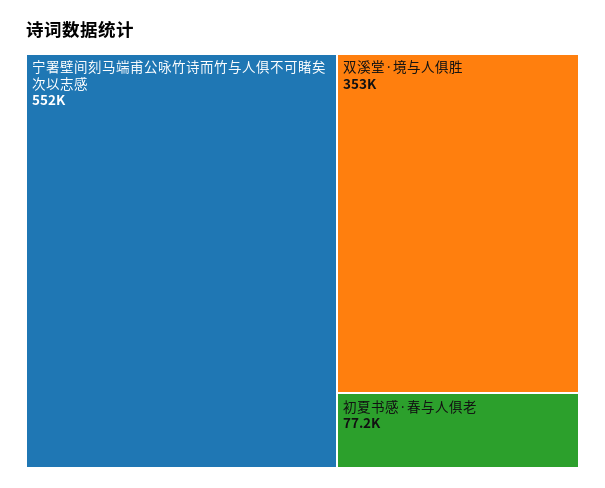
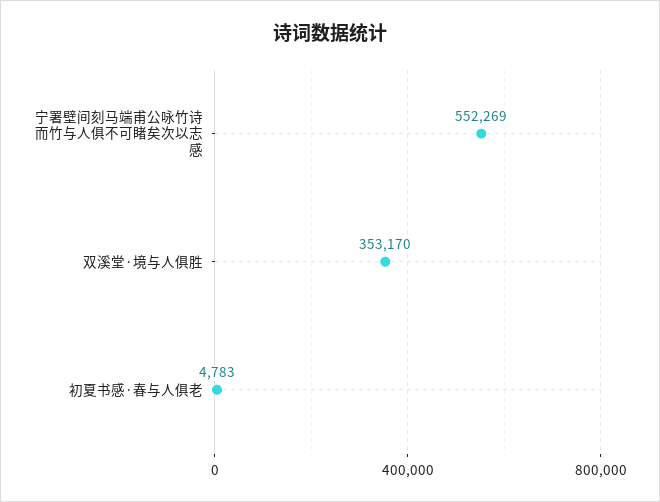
  {
    "宁署壁间刻马端甫公咏竹诗而竹与人俱不可睹矣次以志感": 552269,
    "双溪堂·境与人俱胜": 353170,
-   "初夏书感·春与人俱老": 77200
+   "初夏书感·春与人俱老": 4783
  }

